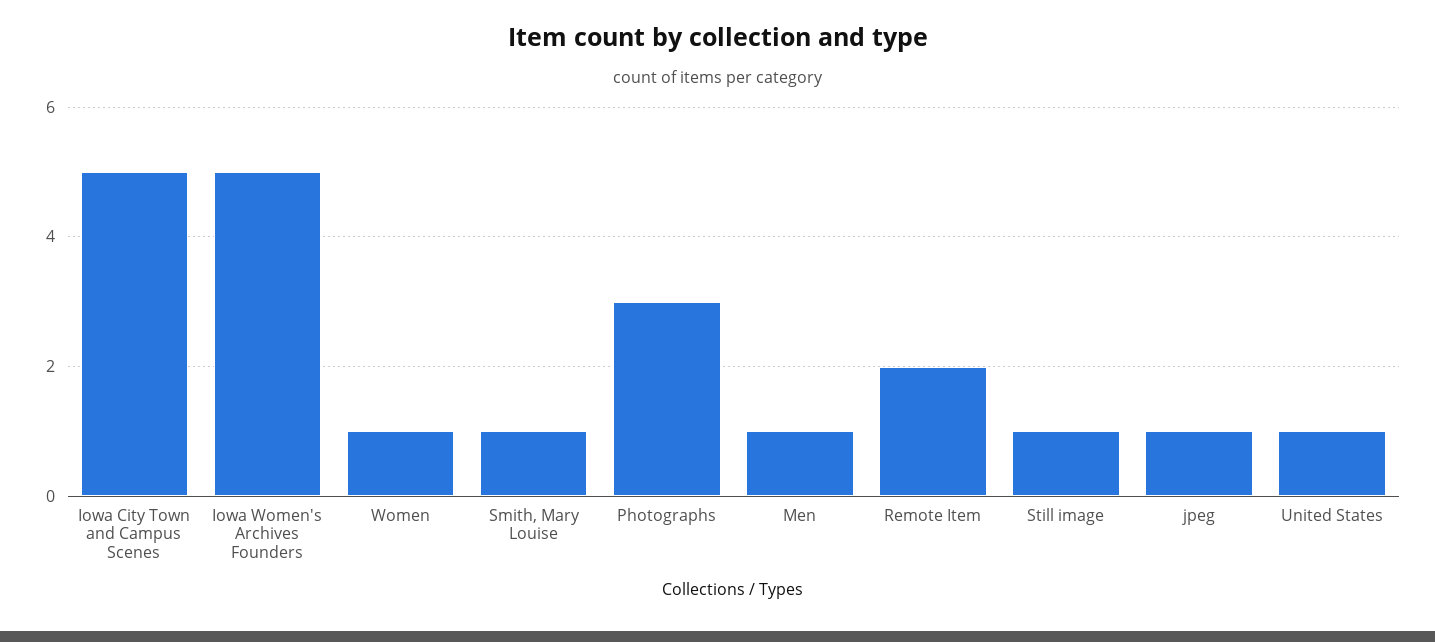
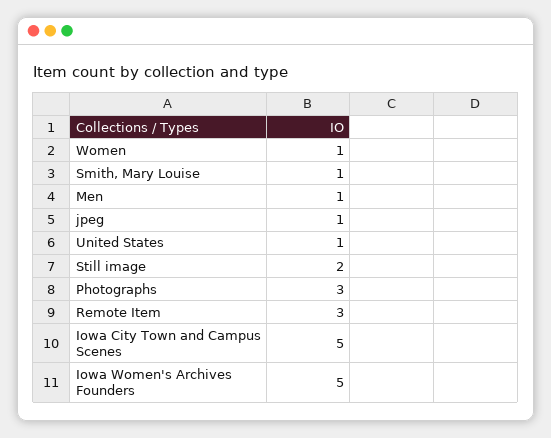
  {
    "Iowa City Town and Campus Scenes": 5,
    "Iowa Women's Archives Founders": 5,
    "Women": 1,
    "Smith, Mary Louise": 1,
    "Photographs": 3,
    "Men": 1,
-   "Remote Item": 2,
+   "Remote Item": 3,
-   "Still image": 1,
+   "Still image": 2,
    "jpeg": 1,
    "United States": 1
  }

